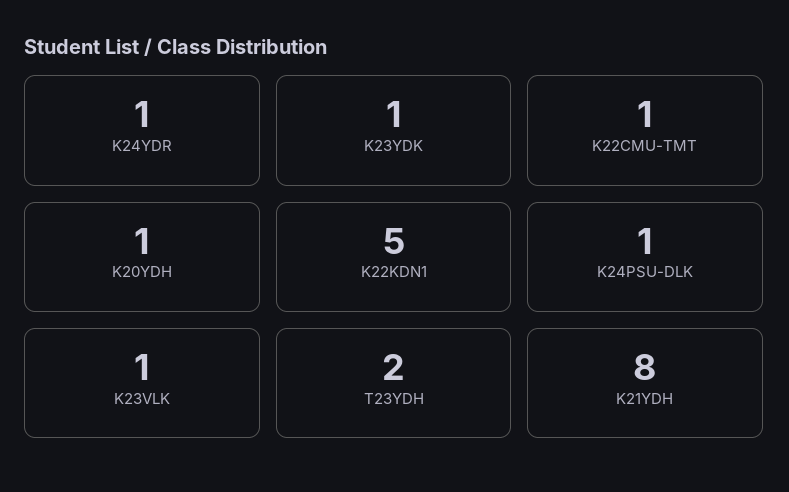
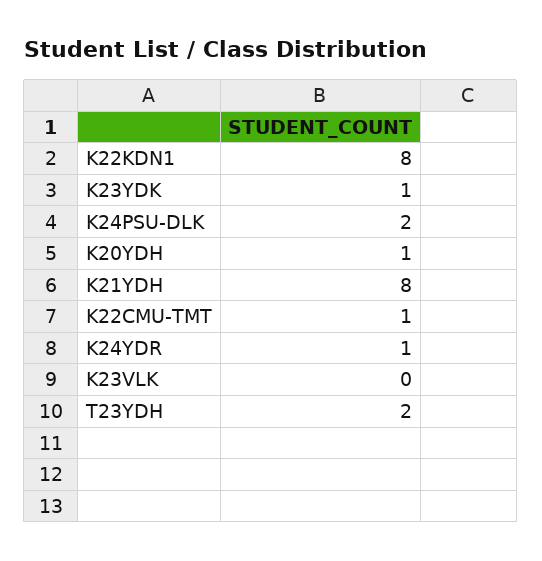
  {
    "K24YDR": 1,
    "K23YDK": 1,
    "K22CMU-TMT": 1,
    "K20YDH": 1,
-   "K22KDN1": 5,
+   "K22KDN1": 8,
-   "K24PSU-DLK": 1,
+   "K24PSU-DLK": 2,
-   "K23VLK": 1,
+   "K23VLK": 0,
    "T23YDH": 2,
    "K21YDH": 8
  }

